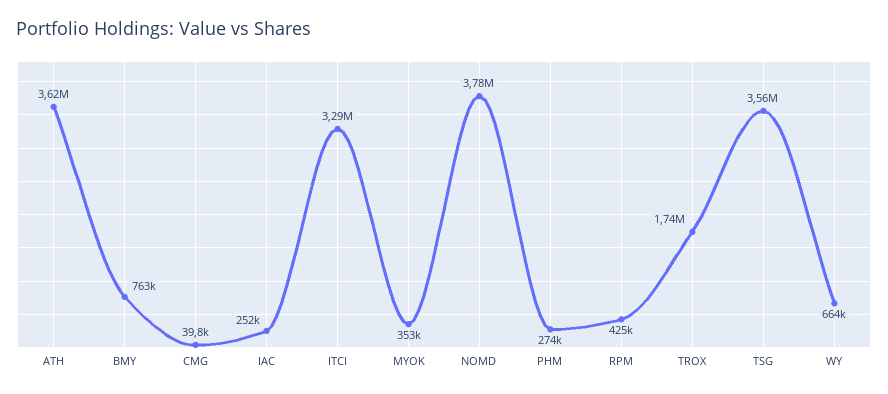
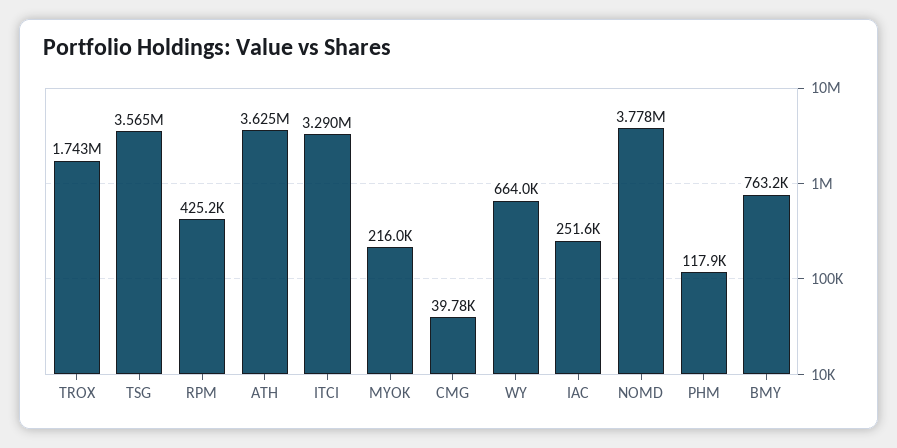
  {
    "ATH": 3625000,
    "BMY": 763200,
    "CMG": 39780,
    "IAC": 251600,
    "ITCI": 3290000,
-   "MYOK": 353000,
+   "MYOK": 216000,
    "NOMD": 3778000,
-   "PHM": 274000,
+   "PHM": 117900,
    "RPM": 425200,
    "TROX": 1743000,
    "TSG": 3565000,
    "WY": 664000
  }

